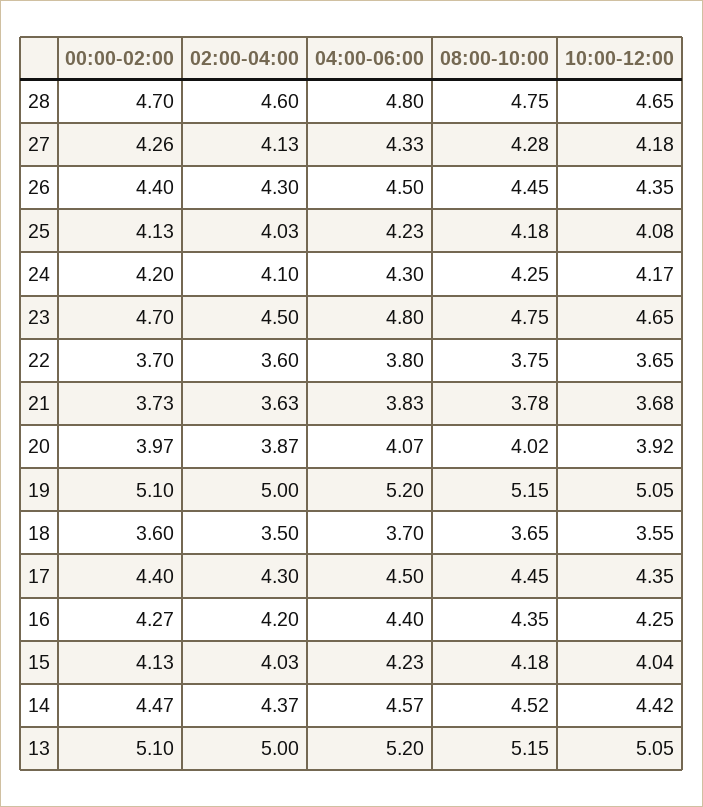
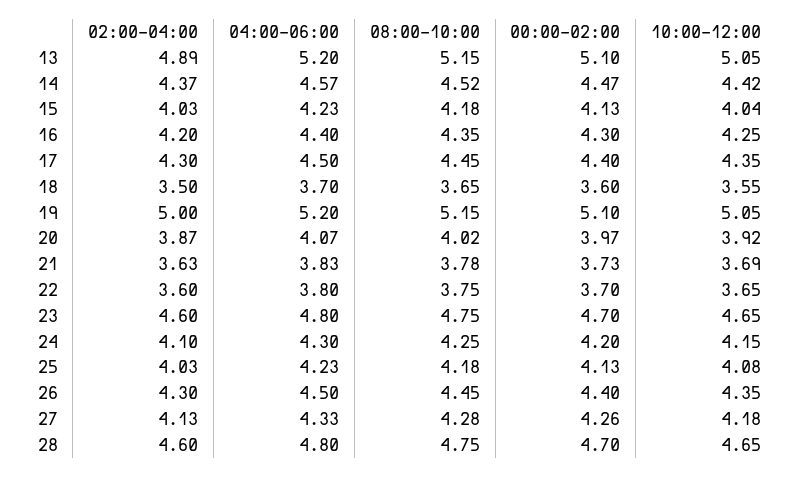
  {
    "00:00-02:00": {
      "28": 4.7,
      "27": 4.26,
      "26": 4.4,
      "25": 4.13,
      "24": 4.2,
      "23": 4.7,
      "22": 3.7,
      "21": 3.73,
      "20": 3.97,
      "19": 5.1,
      "18": 3.6,
      "17": 4.4,
-     "16": 4.27,
+     "16": 4.3,
      "15": 4.13,
      "14": 4.47,
      "13": 5.1
    },
    "02:00-04:00": {
      "28": 4.6,
      "27": 4.13,
      "26": 4.3,
      "25": 4.03,
      "24": 4.1,
-     "23": 4.5,
+     "23": 4.6,
      "22": 3.6,
      "21": 3.63,
      "20": 3.87,
      "19": 5,
      "18": 3.5,
      "17": 4.3,
      "16": 4.2,
      "15": 4.03,
      "14": 4.37,
-     "13": 5
+     "13": 4.89
    },
    "04:00-06:00": {
      "28": 4.8,
      "27": 4.33,
      "26": 4.5,
      "25": 4.23,
      "24": 4.3,
      "23": 4.8,
      "22": 3.8,
      "21": 3.83,
      "20": 4.07,
      "19": 5.2,
      "18": 3.7,
      "17": 4.5,
      "16": 4.4,
      "15": 4.23,
      "14": 4.57,
      "13": 5.2
    },
    "08:00-10:00": {
      "28": 4.75,
      "27": 4.28,
      "26": 4.45,
      "25": 4.18,
      "24": 4.25,
      "23": 4.75,
      "22": 3.75,
      "21": 3.78,
      "20": 4.02,
      "19": 5.15,
      "18": 3.65,
      "17": 4.45,
      "16": 4.35,
      "15": 4.18,
      "14": 4.52,
      "13": 5.15
    },
    "10:00-12:00": {
      "28": 4.65,
      "27": 4.18,
      "26": 4.35,
      "25": 4.08,
-     "24": 4.17,
+     "24": 4.15,
      "23": 4.65,
      "22": 3.65,
-     "21": 3.68,
+     "21": 3.69,
      "20": 3.92,
      "19": 5.05,
      "18": 3.55,
      "17": 4.35,
      "16": 4.25,
      "15": 4.04,
      "14": 4.42,
      "13": 5.05
    }
  }

